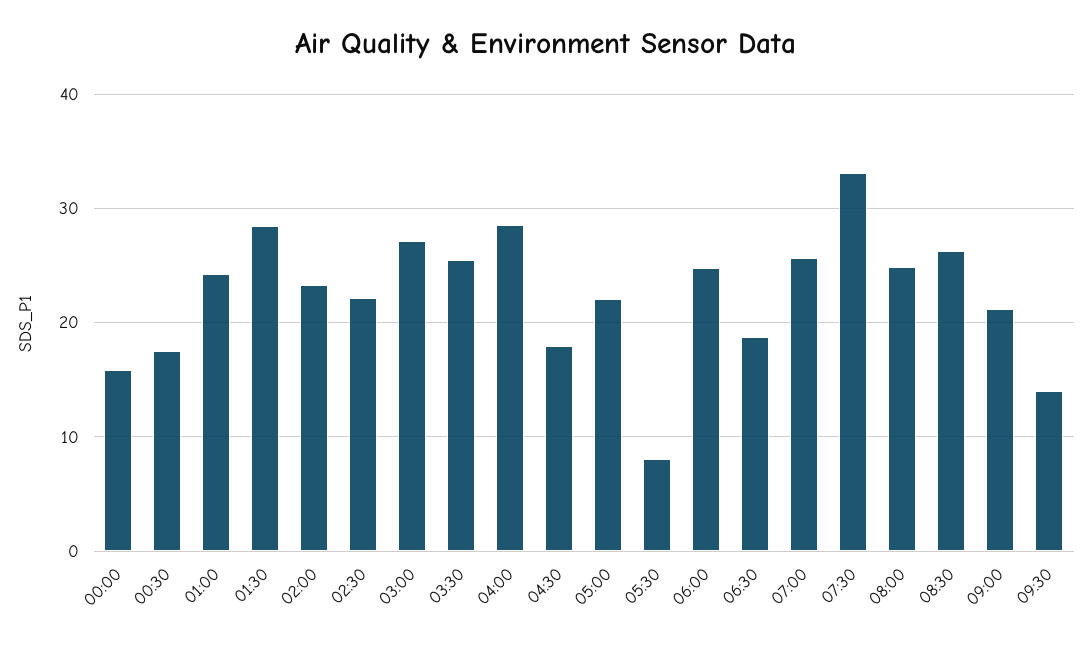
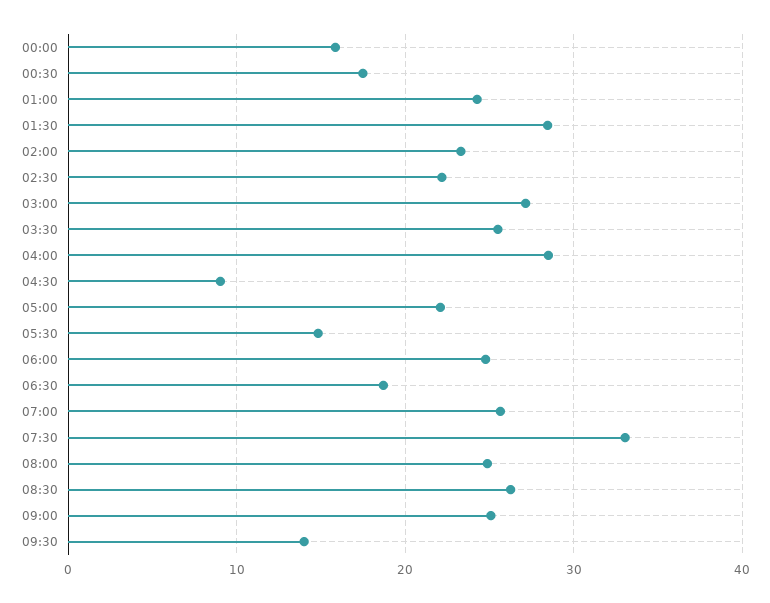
  {
    "00:00": 16,
    "00:30": 17,
    "01:00": 24,
    "01:30": 28,
    "02:00": 23,
    "02:30": 22,
    "03:00": 27,
    "03:30": 26,
    "04:00": 29,
-   "04:30": 18,
+   "04:30": 9,
    "05:00": 22,
-   "05:30": 8,
+   "05:30": 15,
    "06:00": 25,
    "06:30": 19,
    "07:00": 26,
    "07:30": 33,
    "08:00": 25,
    "08:30": 26,
-   "09:00": 21,
+   "09:00": 25,
    "09:30": 14
  }

